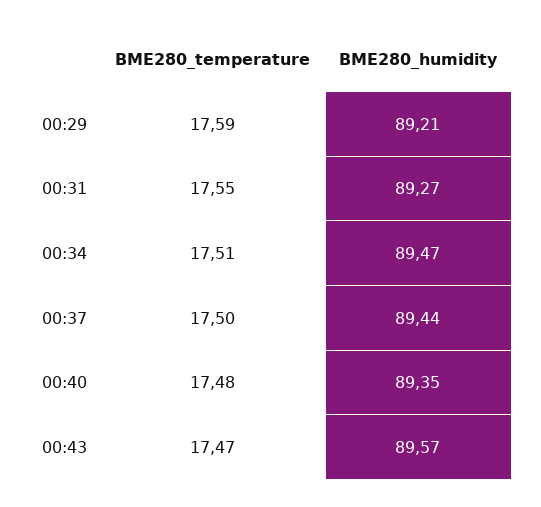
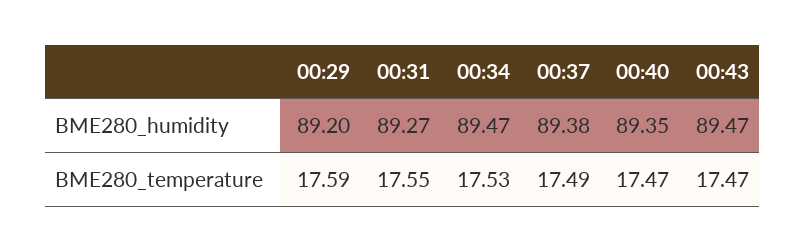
  {
    "BME280_temperature": {
      "00:29": 17.59,
      "00:31": 17.55,
-     "00:34": 17.51,
+     "00:34": 17.53,
-     "00:37": 17.5,
+     "00:37": 17.49,
-     "00:40": 17.48,
+     "00:40": 17.47,
      "00:43": 17.47
    },
    "BME280_humidity": {
-     "00:29": 89.21,
+     "00:29": 89.2,
      "00:31": 89.27,
      "00:34": 89.47,
-     "00:37": 89.44,
+     "00:37": 89.38,
      "00:40": 89.35,
-     "00:43": 89.57
+     "00:43": 89.47
    }
  }

